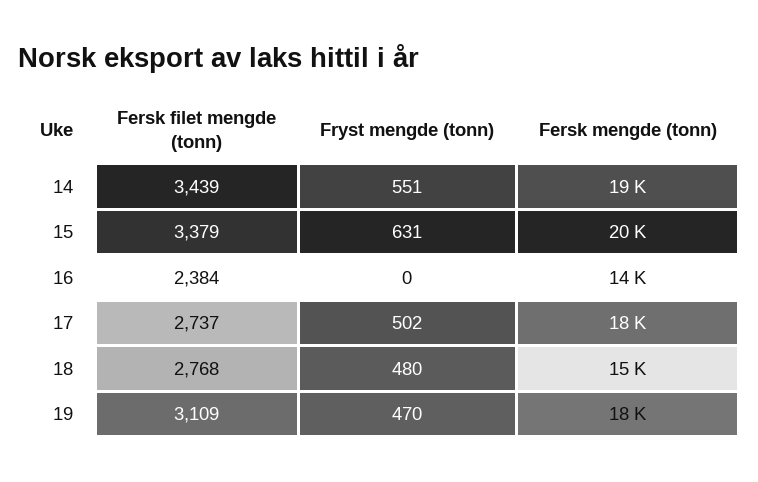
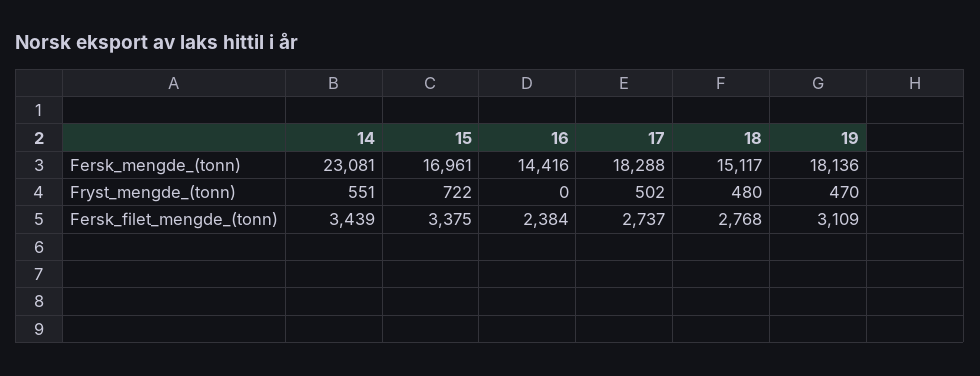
  {
    "Fersk filet mengde (tonn)": {
      "14": 3439,
-     "15": 3379,
+     "15": 3375,
      "16": 2384,
      "17": 2737,
      "18": 2768,
      "19": 3109
    },
    "Fryst mengde (tonn)": {
      "14": 551,
-     "15": 631,
+     "15": 722,
      "16": 0,
      "17": 502,
      "18": 480,
      "19": 470
    },
    "Fersk mengde (tonn)": {
-     "14": 19000,
+     "14": 23081,
-     "15": 20000,
+     "15": 16961,
      "16": 14416,
      "17": 18288,
      "18": 15117,
      "19": 18136
    }
  }

